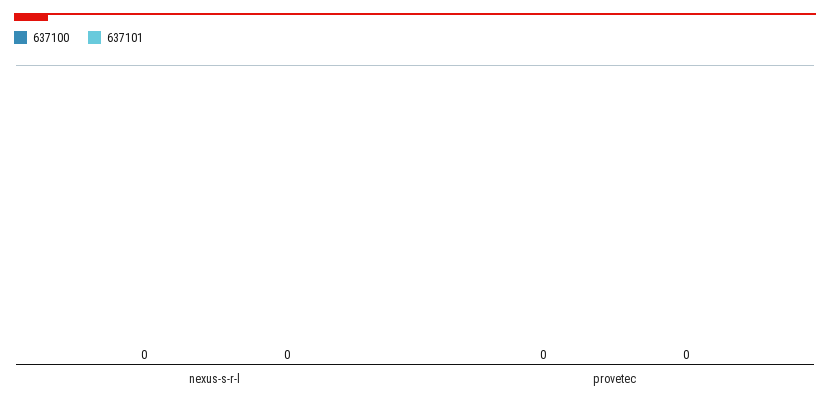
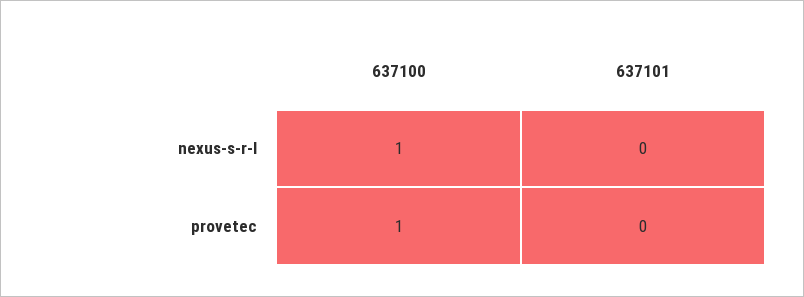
  {
    "637100": {
-     "nexus-s-r-l": 0,
+     "nexus-s-r-l": 1,
-     "provetec": 0
+     "provetec": 1
    },
    "637101": {
      "nexus-s-r-l": 0,
      "provetec": 0
    }
  }

